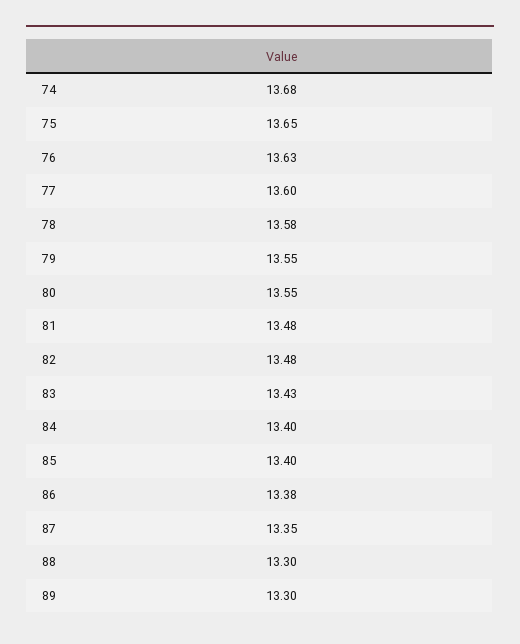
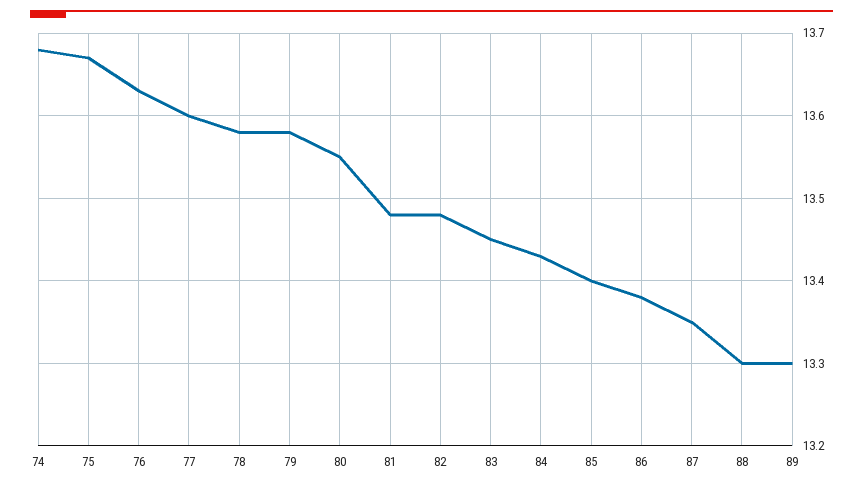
  {
    "74": 13.68,
-   "75": 13.65,
+   "75": 13.67,
    "76": 13.63,
    "77": 13.6,
    "78": 13.58,
-   "79": 13.55,
+   "79": 13.58,
    "80": 13.55,
    "81": 13.48,
    "82": 13.48,
-   "83": 13.43,
+   "83": 13.45,
-   "84": 13.4,
+   "84": 13.43,
    "85": 13.4,
    "86": 13.38,
    "87": 13.35,
    "88": 13.3,
    "89": 13.3
  }

